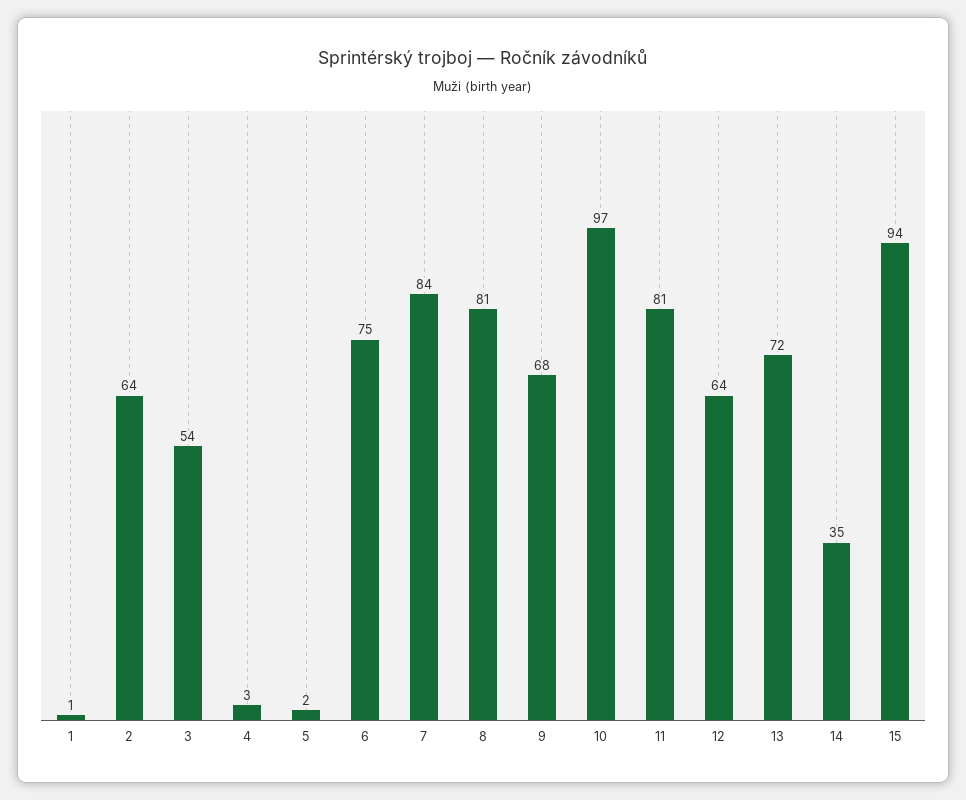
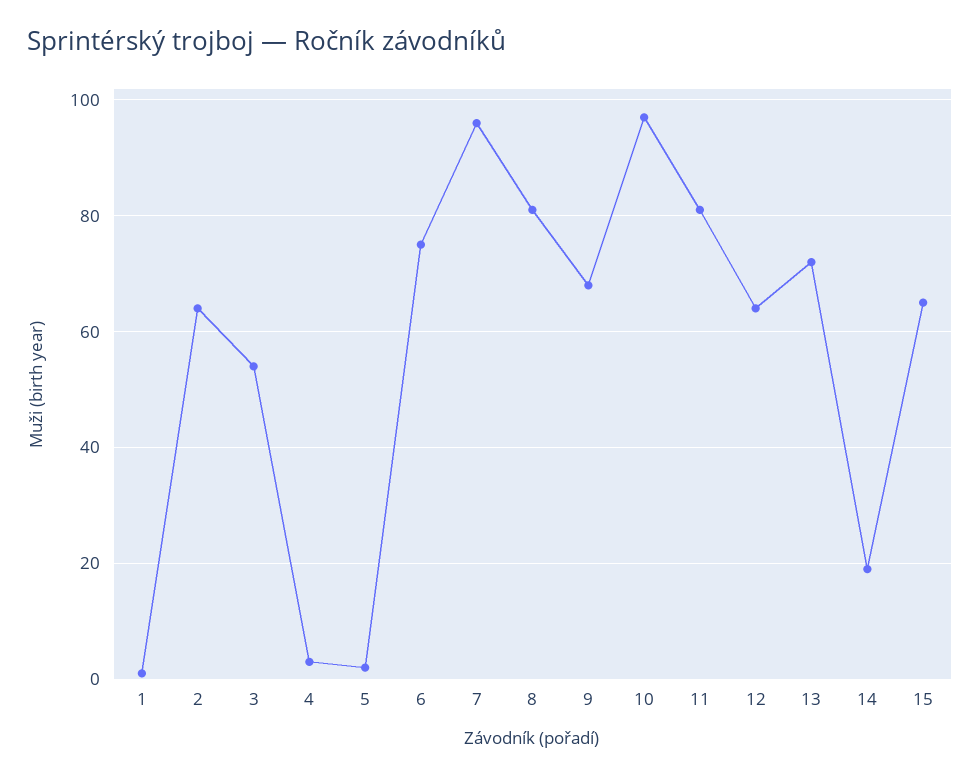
  {
    "1": 1,
    "2": 64,
    "3": 54,
    "4": 3,
    "5": 2,
    "6": 75,
-   "7": 84,
+   "7": 95,
    "8": 81,
    "9": 68,
    "10": 97,
    "11": 81,
    "12": 64,
    "13": 72,
-   "14": 35,
+   "14": 20,
-   "15": 94
+   "15": 65
  }

